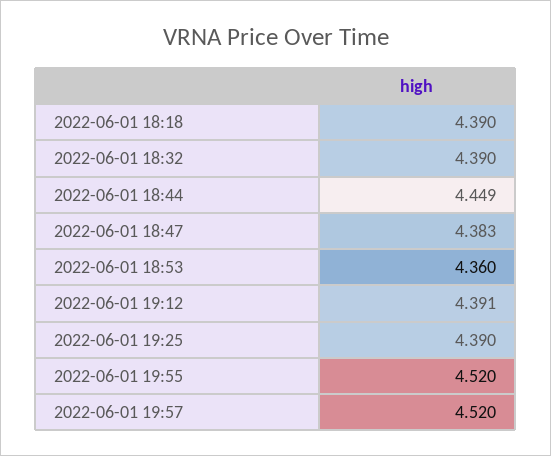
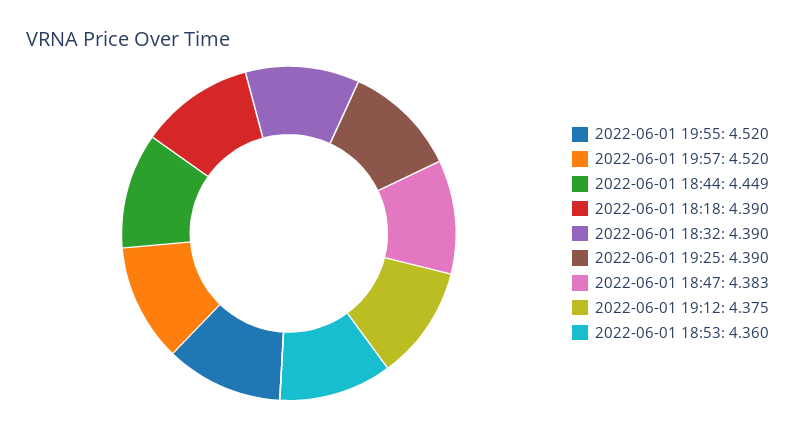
  {
    "2022-06-01 18:18": 4.39,
    "2022-06-01 18:32": 4.39,
    "2022-06-01 18:44": 4.449,
    "2022-06-01 18:47": 4.383,
    "2022-06-01 18:53": 4.36,
-   "2022-06-01 19:12": 4.391,
+   "2022-06-01 19:12": 4.375,
    "2022-06-01 19:25": 4.39,
    "2022-06-01 19:55": 4.52,
    "2022-06-01 19:57": 4.52
  }

